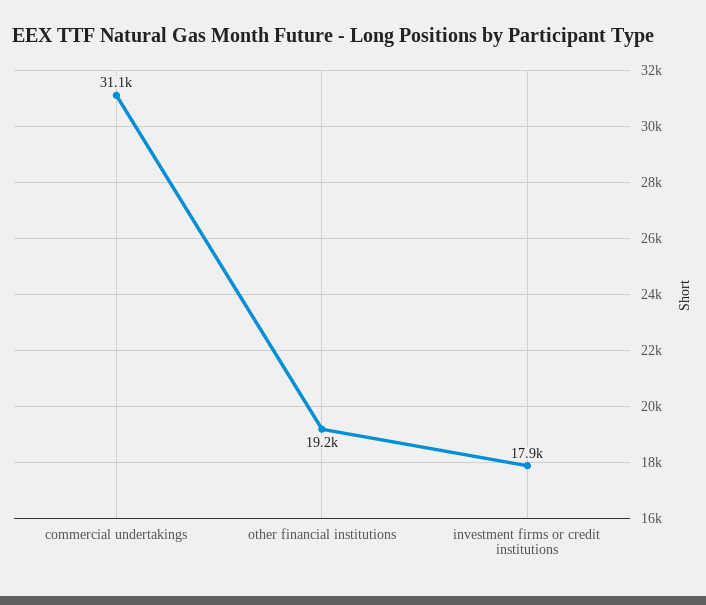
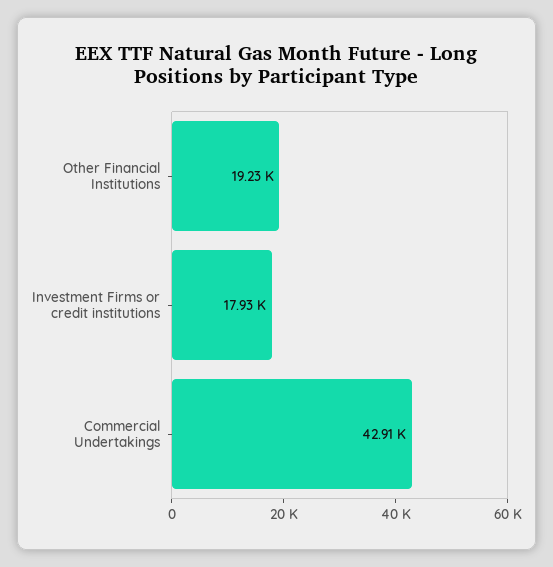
  {
-   "commercial undertakings": 31100,
+   "commercial undertakings": 42910,
    "other financial institutions": 19230,
    "investment firms or credit institutions": 17930
  }

